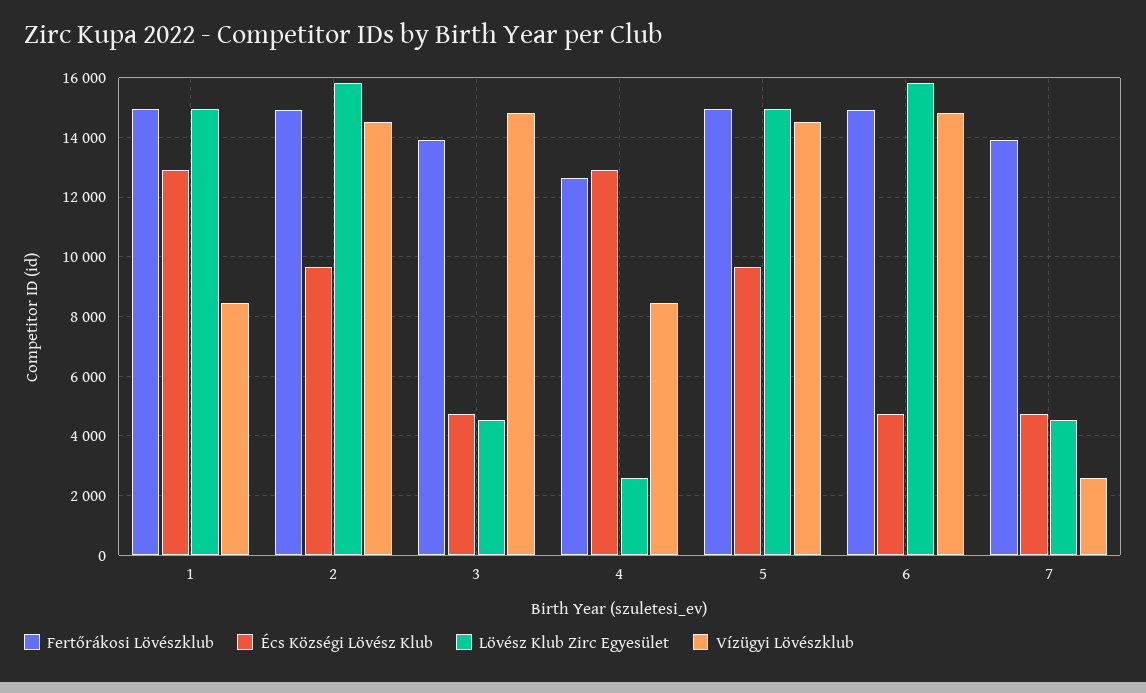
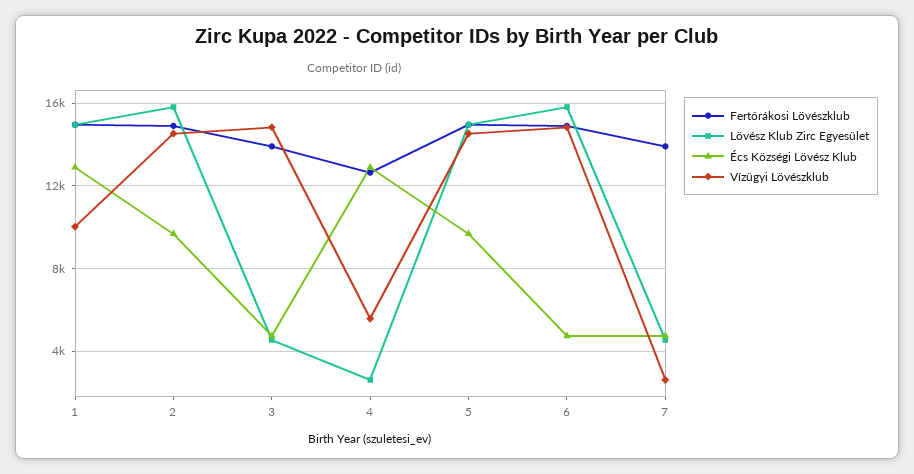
  {
    "Fertőrákosi Lövészklub": {
      "1": 15000,
      "2": 15000,
      "3": 14000,
      "4": 12750,
      "5": 15000,
      "6": 15000,
      "7": 14000
    },
    "Écs Községi Lövész Klub": {
      "1": 13000,
      "2": 9750,
      "3": 4750,
      "4": 13000,
      "5": 9750,
      "6": 4750,
      "7": 4750
    },
    "Lövész Klub Zirc Egyesület": {
      "1": 15000,
      "2": 15750,
      "3": 4500,
      "4": 2500,
      "5": 15000,
      "6": 15750,
      "7": 4500
    },
    "Vízügyi Lövészklub": {
-     "1": 8500,
+     "1": 10000,
      "2": 14500,
      "3": 14750,
-     "4": 8500,
+     "4": 5500,
      "5": 14500,
      "6": 14750,
      "7": 2500
    }
  }

